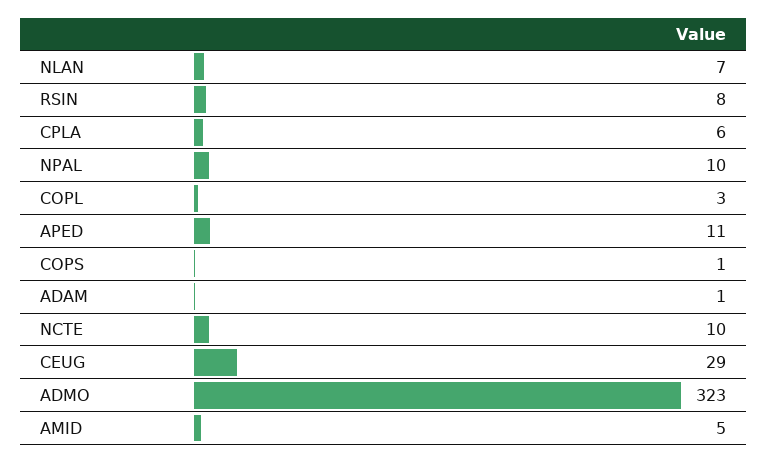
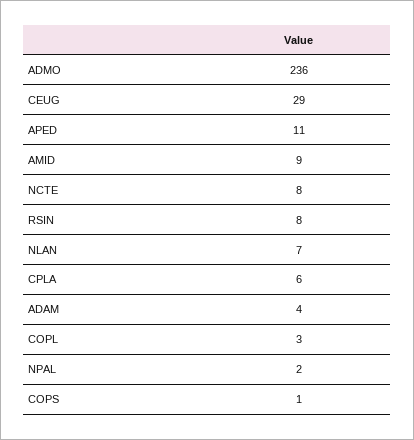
  {
    "NLAN": 7,
    "RSIN": 8,
    "CPLA": 6,
-   "NPAL": 10,
+   "NPAL": 2,
    "COPL": 3,
    "APED": 11,
    "COPS": 1,
-   "ADAM": 1,
+   "ADAM": 4,
-   "NCTE": 10,
+   "NCTE": 8,
    "CEUG": 29,
-   "ADMO": 323,
+   "ADMO": 236,
-   "AMID": 5
+   "AMID": 9
  }

